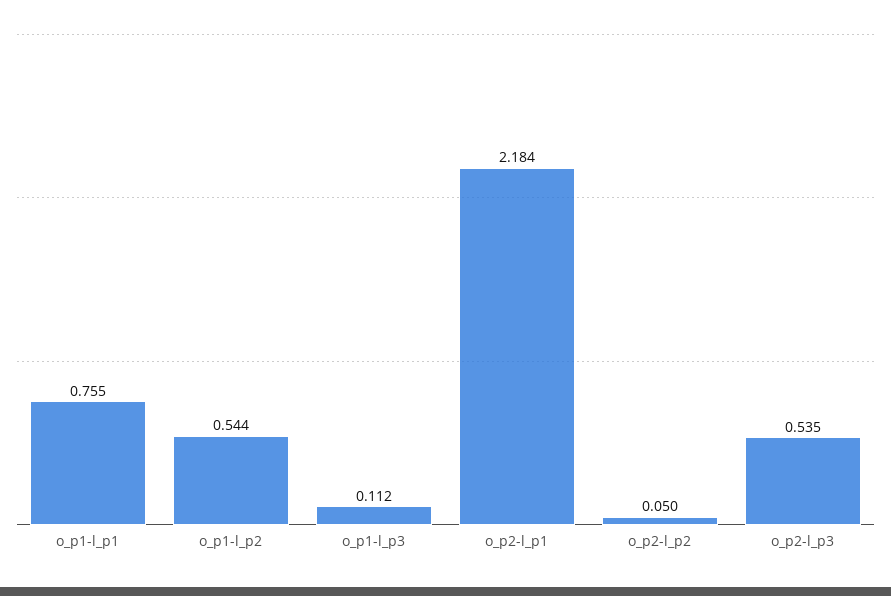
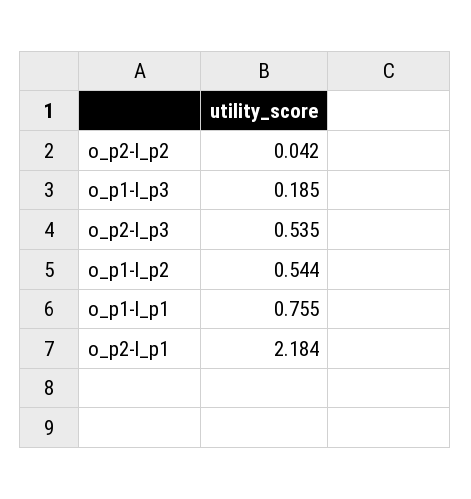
  {
    "o_p1-l_p1": 0.755,
    "o_p1-l_p2": 0.544,
-   "o_p1-l_p3": 0.112,
+   "o_p1-l_p3": 0.185,
    "o_p2-l_p1": 2.184,
-   "o_p2-l_p2": 0.05,
+   "o_p2-l_p2": 0.042,
    "o_p2-l_p3": 0.535
  }

